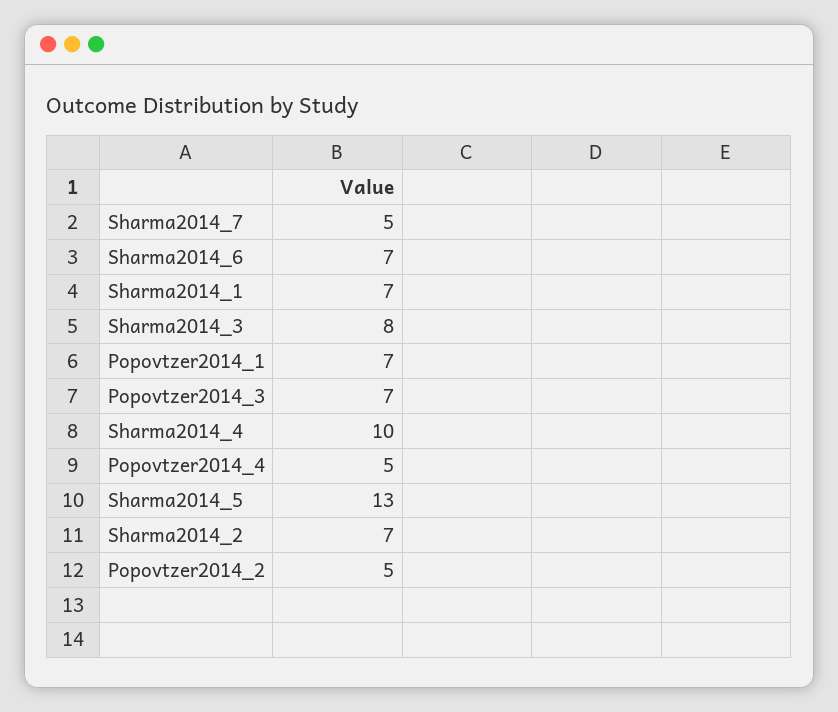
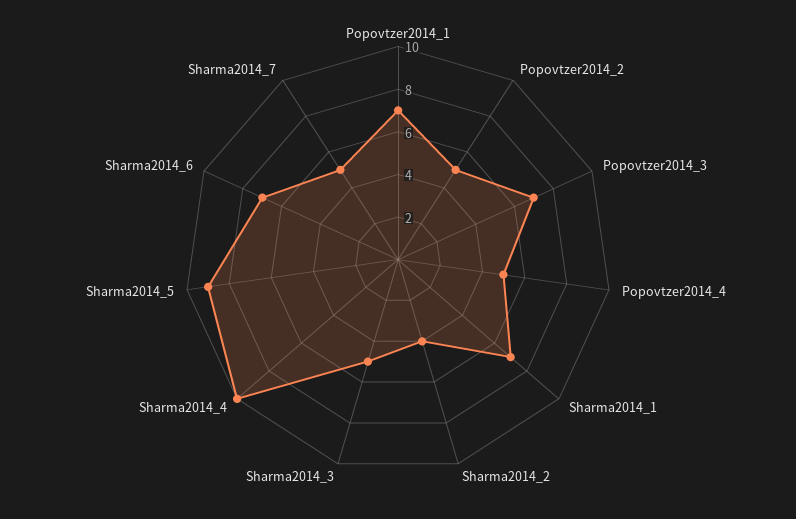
  {
    "Sharma2014_7": 5,
    "Sharma2014_6": 7,
    "Sharma2014_1": 7,
-   "Sharma2014_3": 8,
+   "Sharma2014_3": 5,
    "Popovtzer2014_1": 7,
    "Popovtzer2014_3": 7,
    "Sharma2014_4": 10,
    "Popovtzer2014_4": 5,
-   "Sharma2014_5": 13,
+   "Sharma2014_5": 9,
-   "Sharma2014_2": 7,
+   "Sharma2014_2": 4,
    "Popovtzer2014_2": 5
  }

